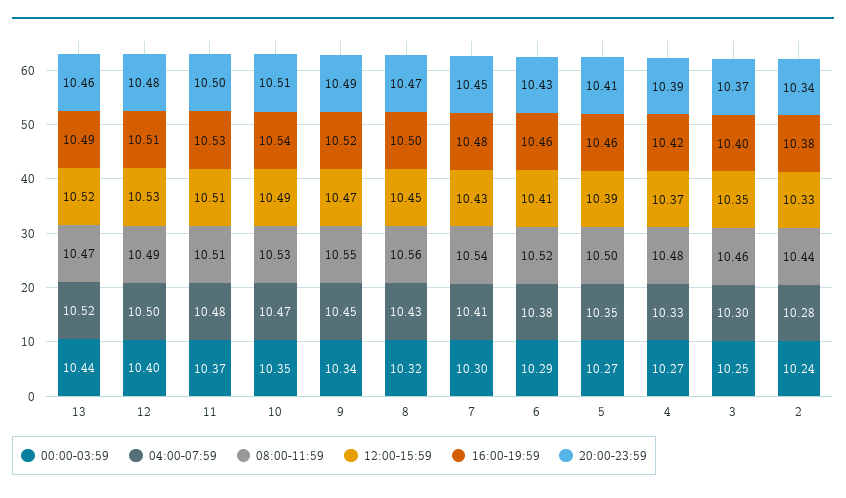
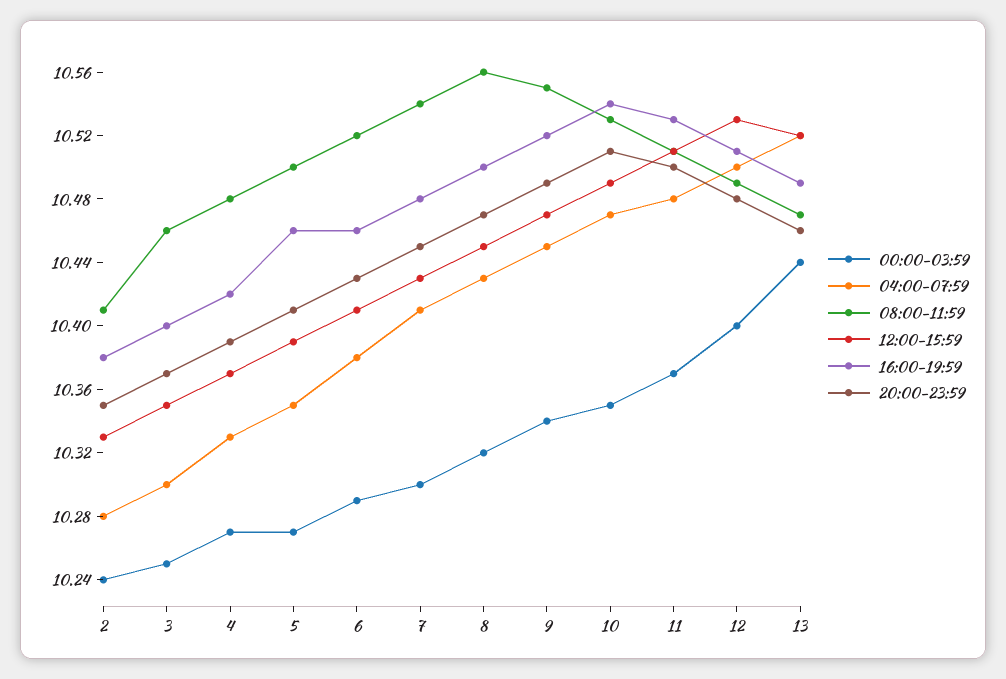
  {
    "00:00-03:59": {
      "13": 10.44,
      "12": 10.4,
      "11": 10.37,
      "10": 10.35,
      "9": 10.34,
      "8": 10.32,
      "7": 10.3,
      "6": 10.29,
      "5": 10.27,
      "4": 10.27,
      "3": 10.25,
      "2": 10.24
    },
    "04:00-07:59": {
      "13": 10.52,
      "12": 10.5,
      "11": 10.48,
      "10": 10.47,
      "9": 10.45,
      "8": 10.43,
      "7": 10.41,
      "6": 10.38,
      "5": 10.35,
      "4": 10.33,
      "3": 10.3,
      "2": 10.28
    },
    "08:00-11:59": {
      "13": 10.47,
      "12": 10.49,
      "11": 10.51,
      "10": 10.53,
      "9": 10.55,
      "8": 10.56,
      "7": 10.54,
      "6": 10.52,
      "5": 10.5,
      "4": 10.48,
      "3": 10.46,
-     "2": 10.44
+     "2": 10.41
    },
    "12:00-15:59": {
      "13": 10.52,
      "12": 10.53,
      "11": 10.51,
      "10": 10.49,
      "9": 10.47,
      "8": 10.45,
      "7": 10.43,
      "6": 10.41,
      "5": 10.39,
      "4": 10.37,
      "3": 10.35,
      "2": 10.33
    },
    "16:00-19:59": {
      "13": 10.49,
      "12": 10.51,
      "11": 10.53,
      "10": 10.54,
      "9": 10.52,
      "8": 10.5,
      "7": 10.48,
      "6": 10.46,
      "5": 10.46,
      "4": 10.42,
      "3": 10.4,
      "2": 10.38
    },
    "20:00-23:59": {
      "13": 10.46,
      "12": 10.48,
      "11": 10.5,
      "10": 10.51,
      "9": 10.49,
      "8": 10.47,
      "7": 10.45,
      "6": 10.43,
      "5": 10.41,
      "4": 10.39,
      "3": 10.37,
-     "2": 10.34
+     "2": 10.35
    }
  }

